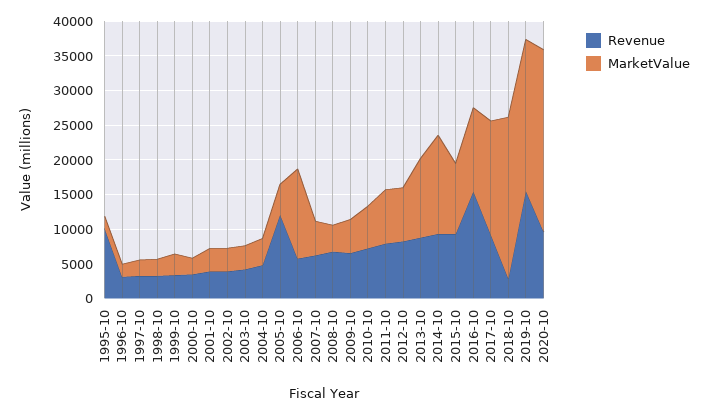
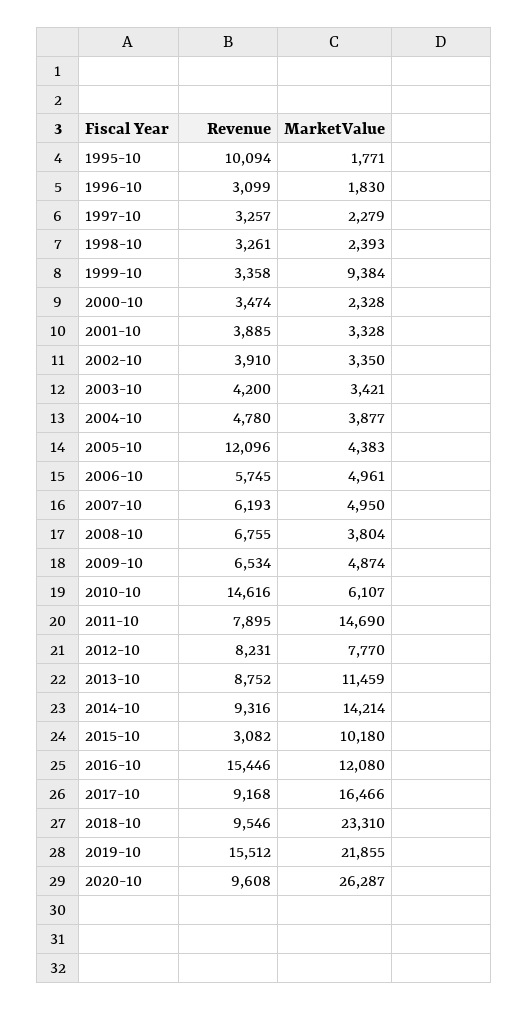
  {
    "Revenue": {
      "1995-10": 10094,
      "1996-10": 3099,
      "1997-10": 3257,
      "1998-10": 3261,
      "1999-10": 3358,
      "2000-10": 3474,
      "2001-10": 3885,
      "2002-10": 3910,
      "2003-10": 4200,
      "2004-10": 4780,
      "2005-10": 12096,
      "2006-10": 5745,
      "2007-10": 6193,
      "2008-10": 6755,
      "2009-10": 6534,
-     "2010-10": 7500,
+     "2010-10": 14616,
      "2011-10": 7895,
      "2012-10": 8231,
      "2013-10": 8752,
      "2014-10": 9316,
-     "2015-10": 10000,
+     "2015-10": 3082,
      "2016-10": 15446,
      "2017-10": 9168,
-     "2018-10": 2500,
+     "2018-10": 9546,
      "2019-10": 15512,
      "2020-10": 9608
    },
    "MarketValue": {
      "1995-10": 1771,
      "1996-10": 1830,
      "1997-10": 2279,
      "1998-10": 2393,
-     "1999-10": 2500,
+     "1999-10": 9384,
      "2000-10": 2328,
      "2001-10": 3328,
      "2002-10": 3350,
      "2003-10": 3421,
      "2004-10": 3877,
      "2005-10": 4383,
-     "2006-10": 12500,
+     "2006-10": 4961,
      "2007-10": 4950,
      "2008-10": 3804,
      "2009-10": 4874,
      "2010-10": 6107,
-     "2011-10": 7500,
+     "2011-10": 14690,
      "2012-10": 7770,
      "2013-10": 11459,
      "2014-10": 14214,
      "2015-10": 10180,
      "2016-10": 12080,
      "2017-10": 16466,
      "2018-10": 23310,
      "2019-10": 21855,
      "2020-10": 26287
    }
  }

